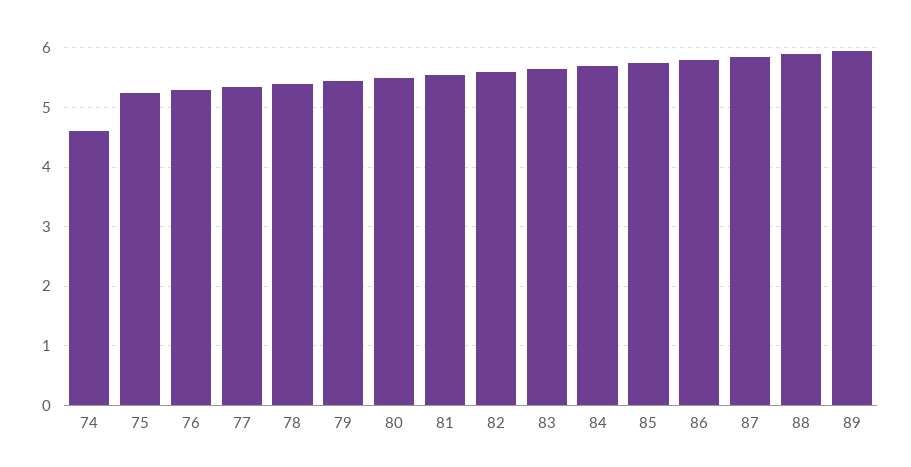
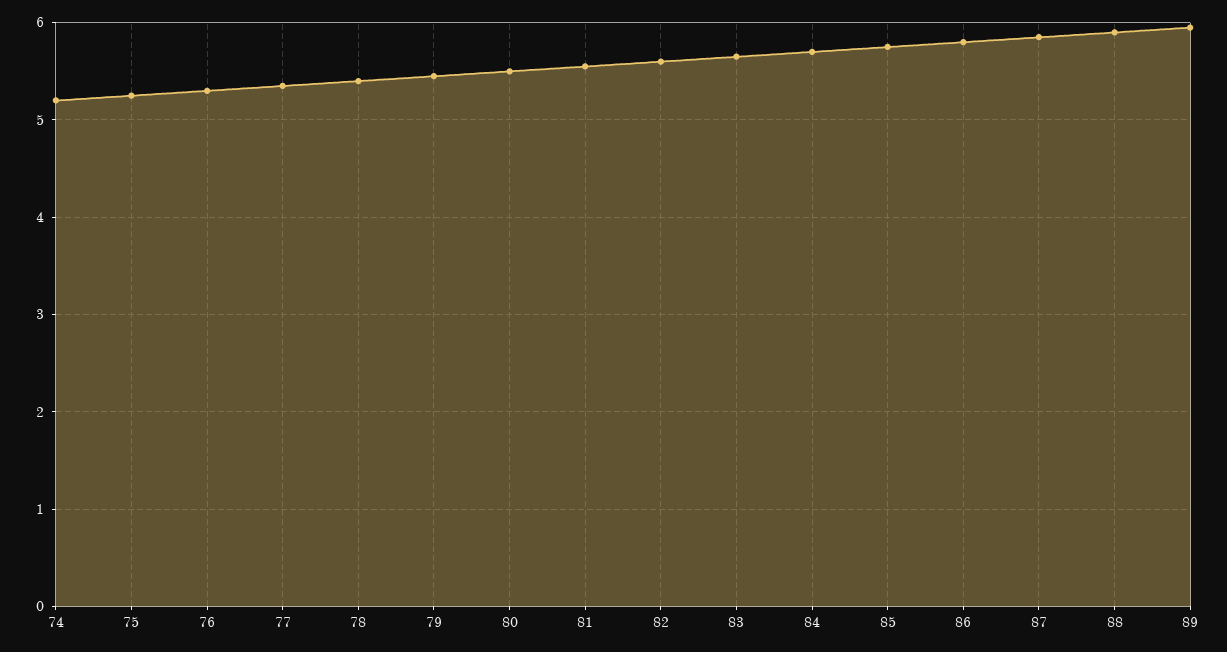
  {
-   "74": 4.6,
+   "74": 5.2,
    "75": 5.3,
    "76": 5.3,
    "77": 5.4,
    "78": 5.4,
    "79": 5.5,
    "80": 5.5,
    "81": 5.6,
    "82": 5.6,
    "83": 5.7,
    "84": 5.7,
    "85": 5.8,
    "86": 5.8,
    "87": 5.9,
    "88": 5.9,
    "89": 6
  }

